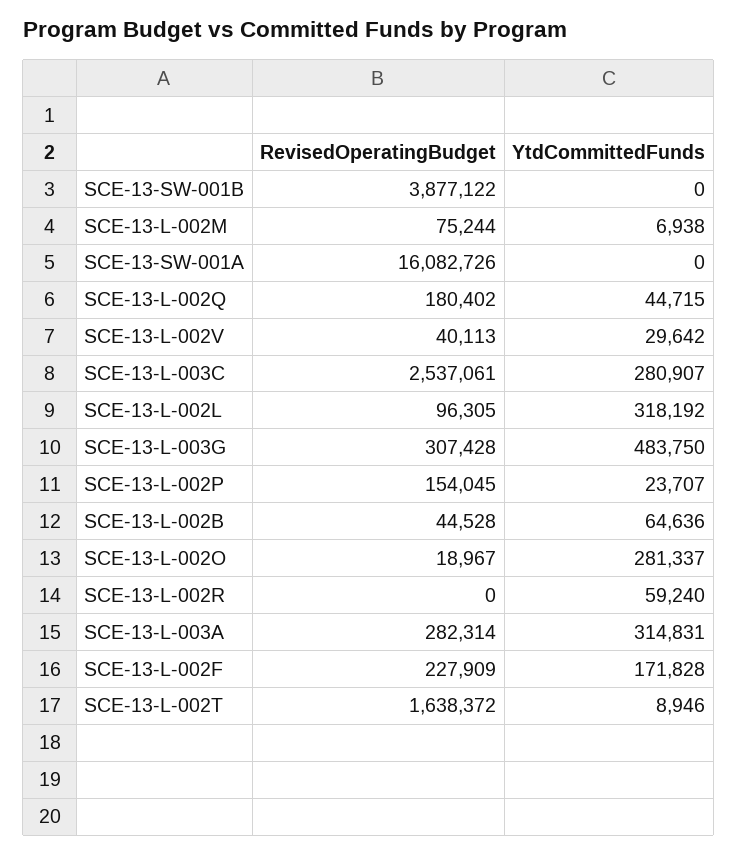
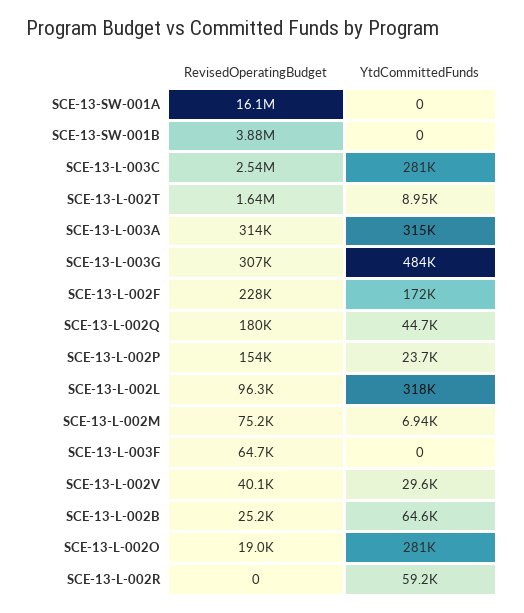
  {
    "RevisedOperatingBudget": {
      "SCE-13-SW-001B": 3877122,
      "SCE-13-L-002M": 75244,
      "SCE-13-SW-001A": 16082726,
      "SCE-13-L-002Q": 180402,
      "SCE-13-L-002V": 40113,
      "SCE-13-L-003C": 2537061,
      "SCE-13-L-002L": 96305,
      "SCE-13-L-003G": 307428,
      "SCE-13-L-002P": 154045,
-     "SCE-13-L-002B": 44528,
+     "SCE-13-L-002B": 25200,
      "SCE-13-L-002O": 18967,
      "SCE-13-L-002R": 0,
-     "SCE-13-L-003A": 282314,
+     "SCE-13-L-003A": 314000,
      "SCE-13-L-002F": 227909,
-     "SCE-13-L-002T": 1638372
+     "SCE-13-L-002T": 1638372,
+     "SCE-13-L-003F": 64700
    },
    "YtdCommittedFunds": {
      "SCE-13-SW-001B": 0,
      "SCE-13-L-002M": 6938,
      "SCE-13-SW-001A": 0,
      "SCE-13-L-002Q": 44715,
      "SCE-13-L-002V": 29642,
      "SCE-13-L-003C": 280907,
      "SCE-13-L-002L": 318192,
      "SCE-13-L-003G": 483750,
      "SCE-13-L-002P": 23707,
      "SCE-13-L-002B": 64636,
      "SCE-13-L-002O": 281337,
      "SCE-13-L-002R": 59240,
      "SCE-13-L-003A": 314831,
      "SCE-13-L-002F": 171828,
-     "SCE-13-L-002T": 8946
+     "SCE-13-L-002T": 8946,
+     "SCE-13-L-003F": 0
    }
  }

